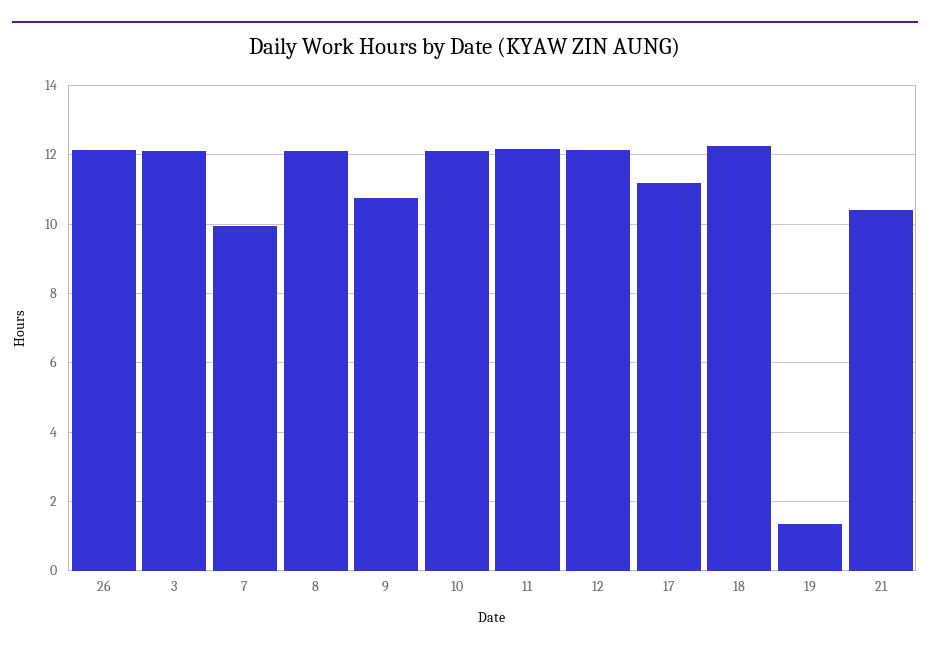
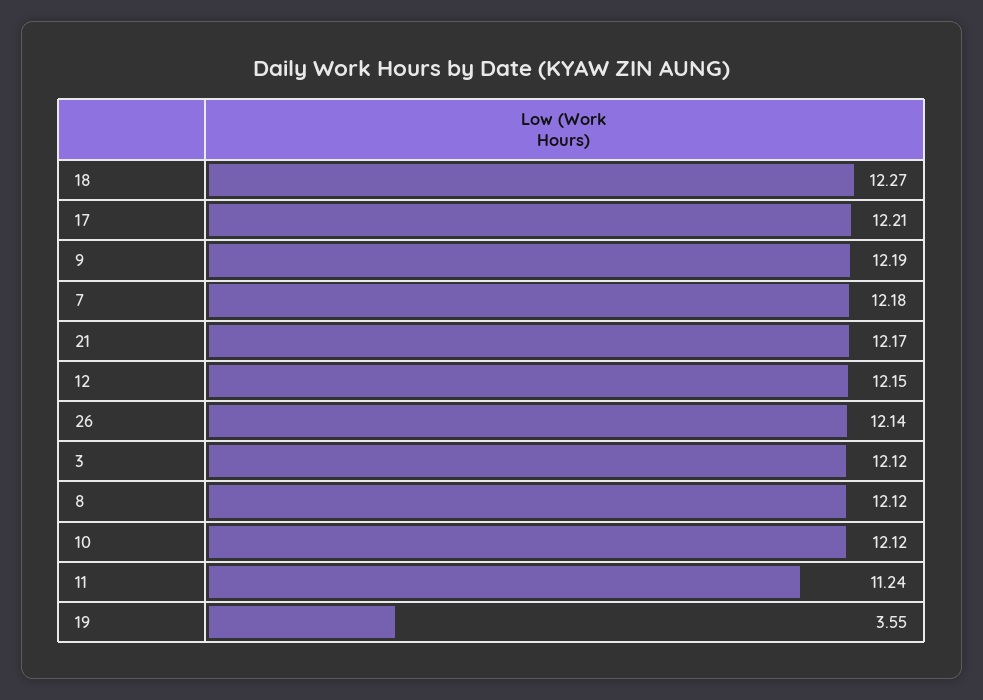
  {
    "26": 12.14,
    "3": 12.12,
-   "7": 10,
+   "7": 12.18,
    "8": 12.12,
-   "9": 10.8,
+   "9": 12.19,
    "10": 12.12,
-   "11": 12.2,
+   "11": 11.24,
    "12": 12.15,
-   "17": 11.2,
+   "17": 12.21,
    "18": 12.27,
-   "19": 1.4,
+   "19": 3.55,
-   "21": 10.4
+   "21": 12.17
  }

